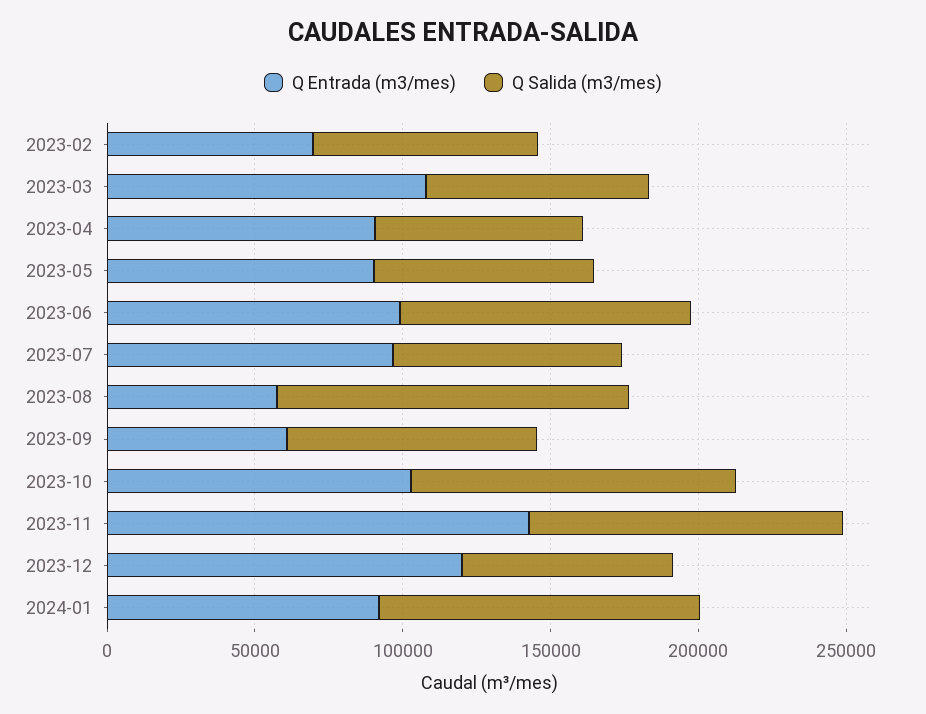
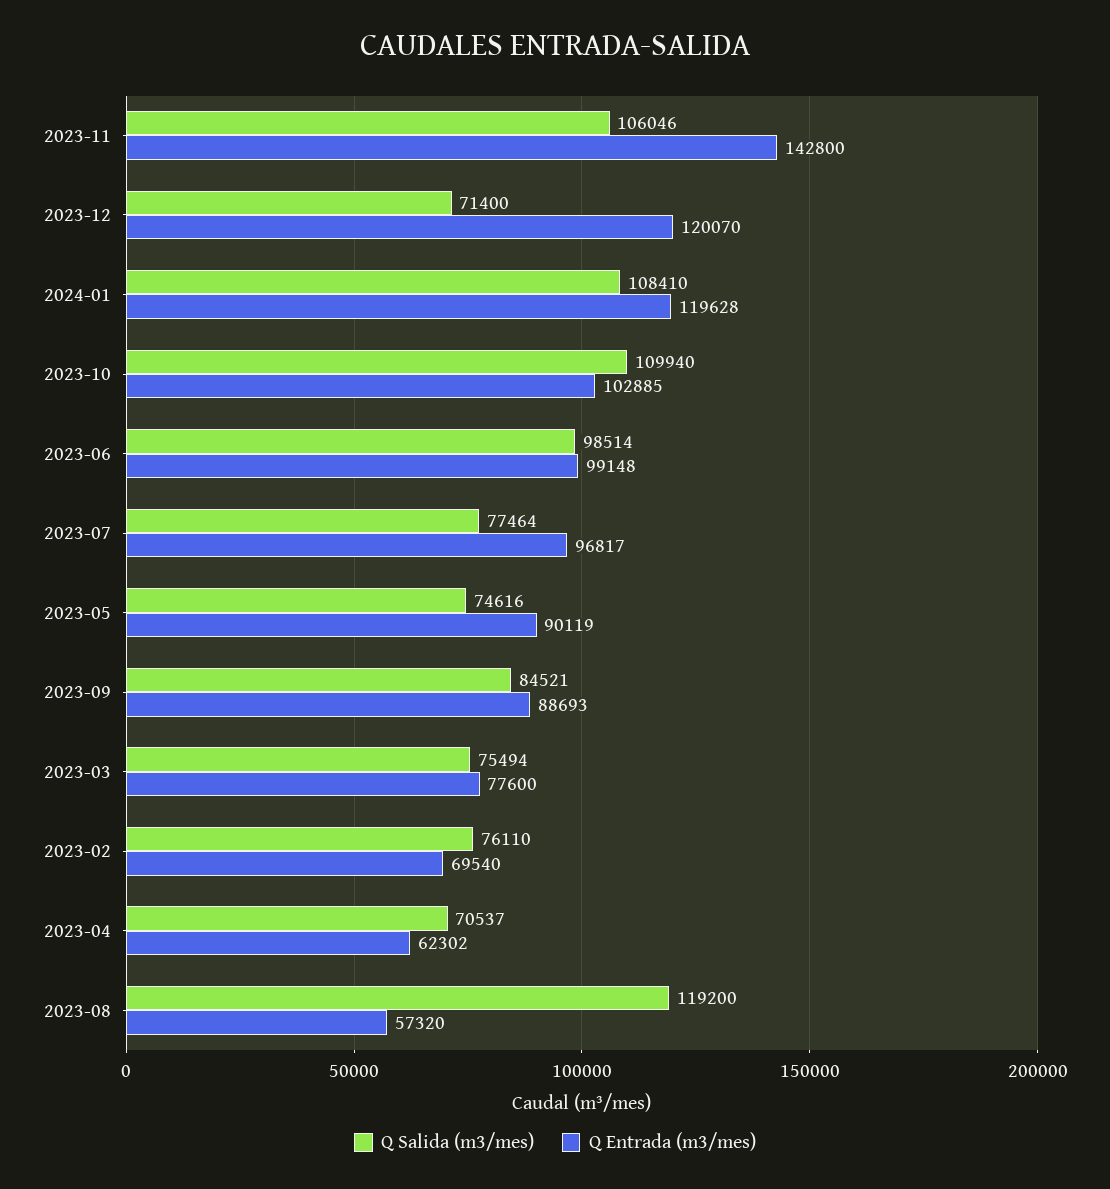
  {
    "Q Entrada (m3/mes)": {
      "2023-02": 69540,
-     "2023-03": 110000,
+     "2023-03": 77600,
-     "2023-04": 90000,
+     "2023-04": 62302,
      "2023-05": 90119,
      "2023-06": 99148,
      "2023-07": 96817,
      "2023-08": 57320,
-     "2023-09": 60000,
+     "2023-09": 88693,
      "2023-10": 102885,
      "2023-11": 142800,
      "2023-12": 120070,
-     "2024-01": 90000
+     "2024-01": 119628
    },
    "Q Salida (m3/mes)": {
      "2023-02": 76110,
      "2023-03": 75494,
      "2023-04": 70537,
      "2023-05": 74616,
      "2023-06": 98514,
      "2023-07": 77464,
      "2023-08": 119200,
      "2023-09": 84521,
      "2023-10": 109940,
      "2023-11": 106046,
      "2023-12": 71400,
      "2024-01": 108410
    }
  }

